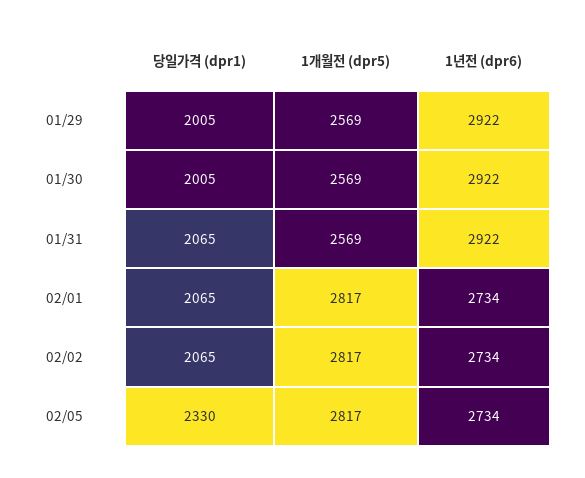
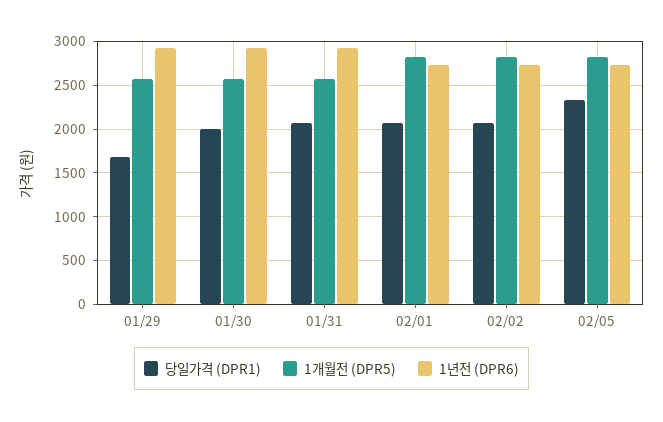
  {
    "당일가격 (dpr1)": {
-     "01/29": 2005,
+     "01/29": 1700,
      "01/30": 2005,
      "01/31": 2065,
      "02/01": 2065,
      "02/02": 2065,
      "02/05": 2330
    },
    "1개월전 (dpr5)": {
      "01/29": 2569,
      "01/30": 2569,
      "01/31": 2569,
      "02/01": 2817,
      "02/02": 2817,
      "02/05": 2817
    },
    "1년전 (dpr6)": {
      "01/29": 2922,
      "01/30": 2922,
      "01/31": 2922,
      "02/01": 2734,
      "02/02": 2734,
      "02/05": 2734
    }
  }

